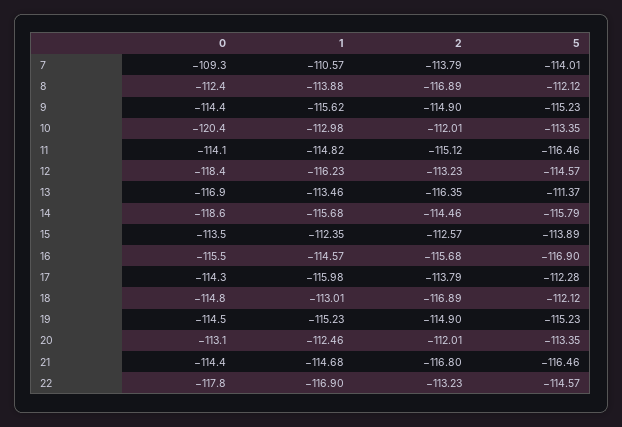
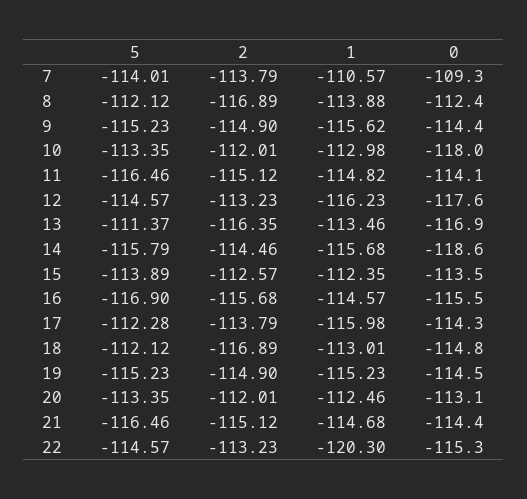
  {
    "0": {
      "7": -109.3,
      "8": -112.4,
      "9": -114.4,
-     "10": -120.4,
+     "10": -118,
      "11": -114.1,
-     "12": -118.4,
+     "12": -117.6,
      "13": -116.9,
      "14": -118.6,
      "15": -113.5,
      "16": -115.5,
      "17": -114.3,
      "18": -114.8,
      "19": -114.5,
      "20": -113.1,
      "21": -114.4,
-     "22": -117.8
+     "22": -115.3
    },
    "1": {
      "7": -110.57,
      "8": -113.88,
      "9": -115.62,
      "10": -112.98,
      "11": -114.82,
      "12": -116.23,
      "13": -113.46,
      "14": -115.68,
      "15": -112.35,
      "16": -114.57,
      "17": -115.98,
      "18": -113.01,
      "19": -115.23,
      "20": -112.46,
      "21": -114.68,
-     "22": -116.9
+     "22": -120.3
    },
    "2": {
      "7": -113.79,
      "8": -116.89,
      "9": -114.9,
      "10": -112.01,
      "11": -115.12,
      "12": -113.23,
      "13": -116.35,
      "14": -114.46,
      "15": -112.57,
      "16": -115.68,
      "17": -113.79,
      "18": -116.89,
      "19": -114.9,
      "20": -112.01,
-     "21": -116.8,
+     "21": -115.12,
      "22": -113.23
    },
    "5": {
      "7": -114.01,
      "8": -112.12,
      "9": -115.23,
      "10": -113.35,
      "11": -116.46,
      "12": -114.57,
      "13": -111.37,
      "14": -115.79,
      "15": -113.89,
      "16": -116.9,
      "17": -112.28,
      "18": -112.12,
      "19": -115.23,
      "20": -113.35,
      "21": -116.46,
      "22": -114.57
    }
  }

